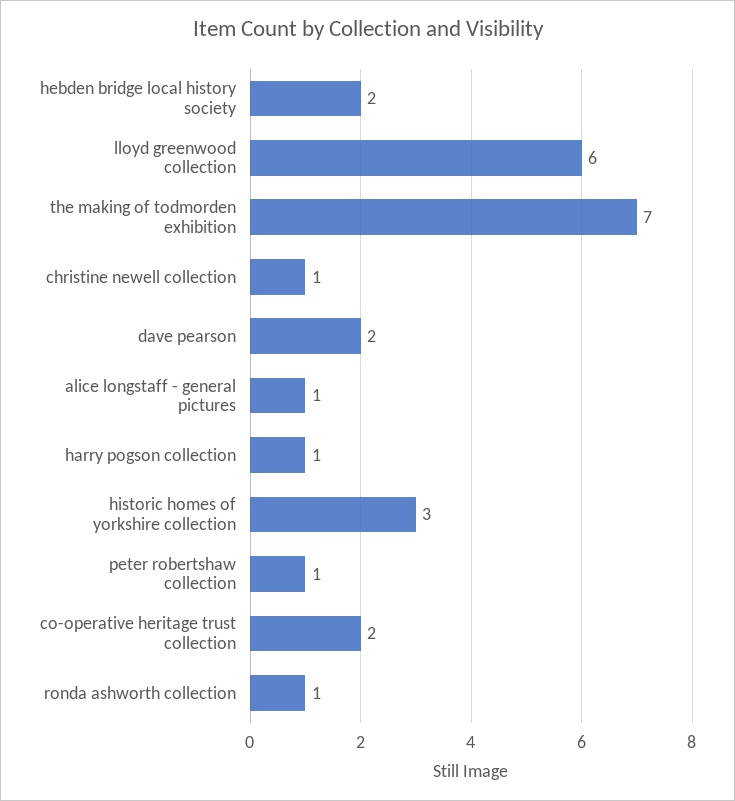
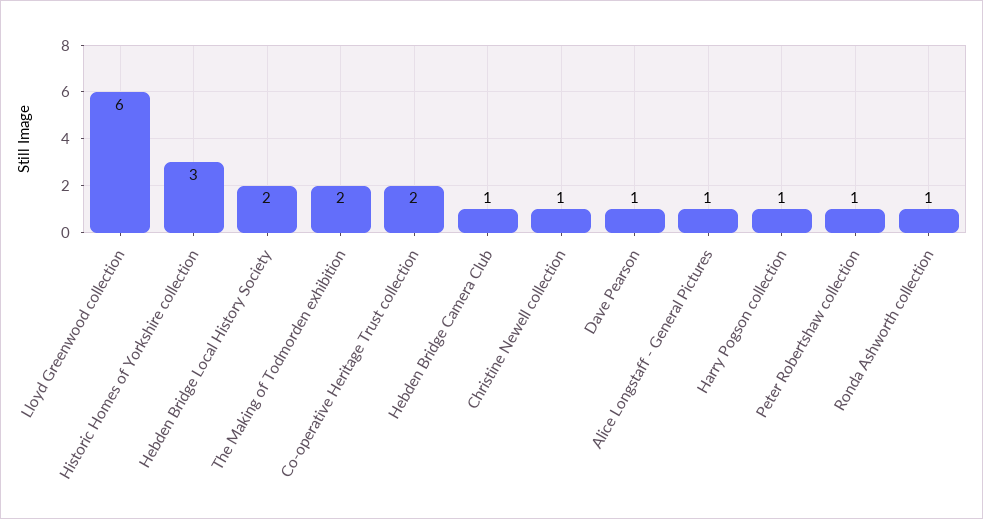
  {
    "hebden bridge local history society": 2,
    "lloyd greenwood collection": 6,
-   "the making of todmorden exhibition": 7,
+   "the making of todmorden exhibition": 2,
    "christine newell collection": 1,
-   "dave pearson": 2,
+   "dave pearson": 1,
    "alice longstaff - general pictures": 1,
    "harry pogson collection": 1,
    "historic homes of yorkshire collection": 3,
    "peter robertshaw collection": 1,
    "co-operative heritage trust collection": 2,
-   "ronda ashworth collection": 1
+   "ronda ashworth collection": 1,
+   "Hebden Bridge Camera Club": 1
  }

